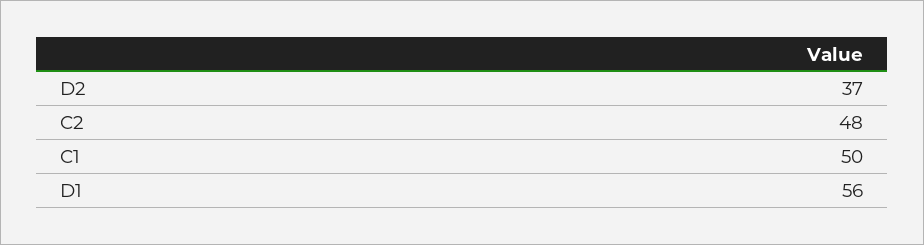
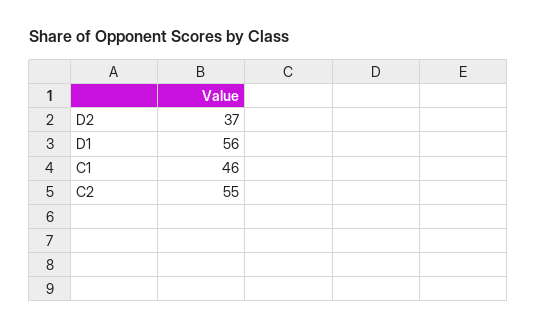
  {
    "D2": 37,
-   "C2": 48,
+   "C2": 55,
-   "C1": 50,
+   "C1": 46,
    "D1": 56
  }

